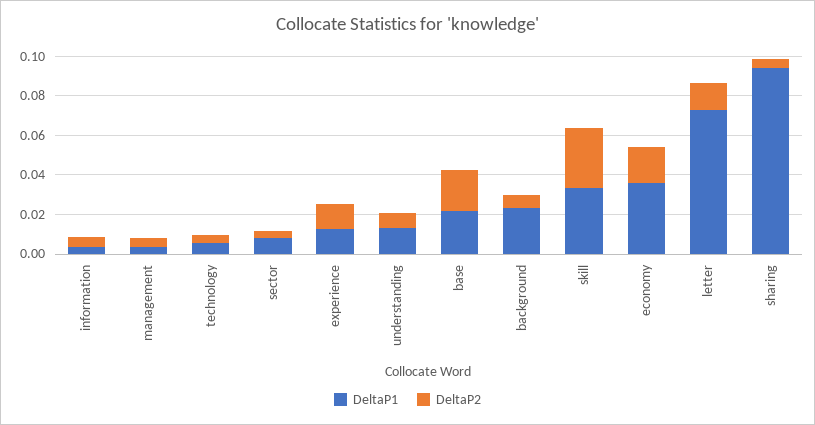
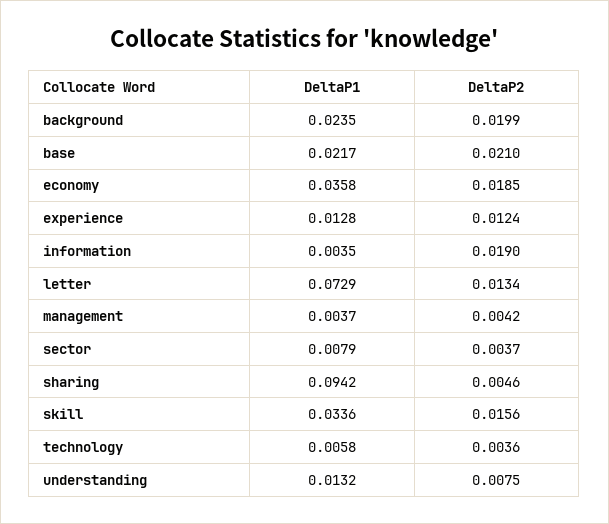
  {
    "DeltaP1": {
      "information": 0.0035,
      "management": 0.0037,
      "technology": 0.0058,
      "sector": 0.0079,
      "experience": 0.0128,
      "understanding": 0.0132,
      "base": 0.0217,
      "background": 0.0235,
      "skill": 0.0336,
      "economy": 0.0358,
      "letter": 0.0729,
      "sharing": 0.0942
    },
    "DeltaP2": {
-     "information": 0.005,
+     "information": 0.019,
      "management": 0.0042,
      "technology": 0.0036,
      "sector": 0.0037,
      "experience": 0.0124,
      "understanding": 0.0075,
      "base": 0.021,
-     "background": 0.005,
+     "background": 0.0199,
-     "skill": 0.03,
+     "skill": 0.0156,
      "economy": 0.0185,
      "letter": 0.0134,
      "sharing": 0.0046
    }
  }

